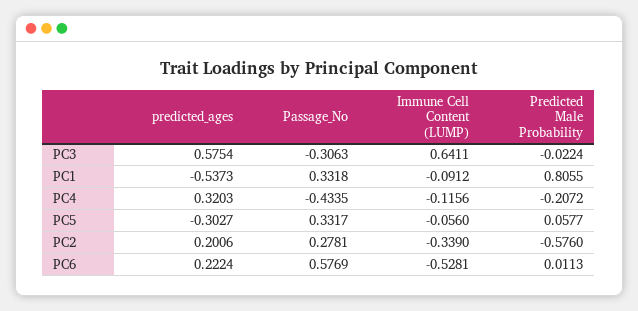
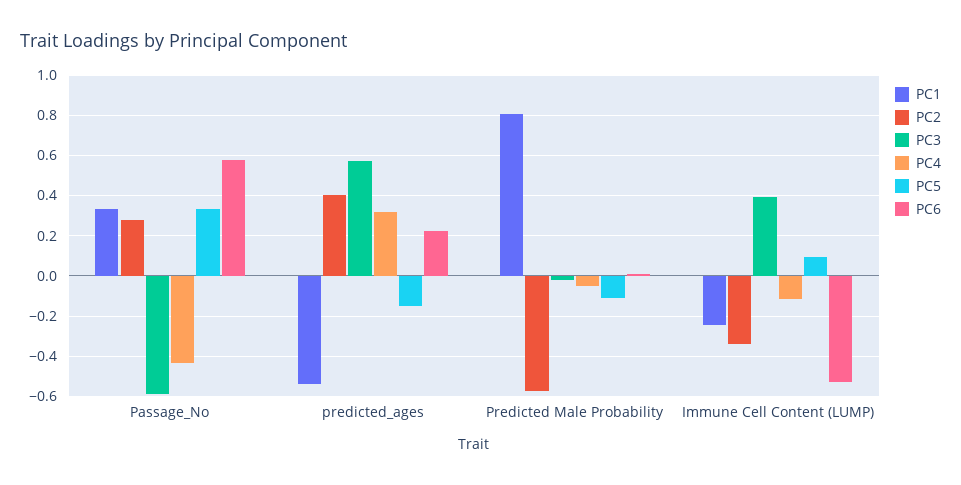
  {
    "PC3": {
      "predicted_ages": 0.5754,
-     "Passage_No": -0.3063,
+     "Passage_No": -0.6,
-     "Immune Cell Content (LUMP)": 0.6411,
+     "Immune Cell Content (LUMP)": 0.4,
      "Predicted Male Probability": -0.0224
    },
    "PC1": {
      "predicted_ages": -0.5373,
      "Passage_No": 0.3318,
-     "Immune Cell Content (LUMP)": -0.0912,
+     "Immune Cell Content (LUMP)": -0.25,
      "Predicted Male Probability": 0.8055
    },
    "PC4": {
      "predicted_ages": 0.3203,
      "Passage_No": -0.4335,
      "Immune Cell Content (LUMP)": -0.1156,
-     "Predicted Male Probability": -0.2072
+     "Predicted Male Probability": -0.05
    },
    "PC5": {
-     "predicted_ages": -0.3027,
+     "predicted_ages": -0.15,
      "Passage_No": 0.3317,
-     "Immune Cell Content (LUMP)": -0.056,
+     "Immune Cell Content (LUMP)": 0.1,
-     "Predicted Male Probability": 0.0577
+     "Predicted Male Probability": -0.1
    },
    "PC2": {
-     "predicted_ages": 0.2006,
+     "predicted_ages": 0.4,
      "Passage_No": 0.2781,
      "Immune Cell Content (LUMP)": -0.339,
      "Predicted Male Probability": -0.576
    },
    "PC6": {
      "predicted_ages": 0.2224,
      "Passage_No": 0.5769,
      "Immune Cell Content (LUMP)": -0.5281,
      "Predicted Male Probability": 0.0113
    }
  }

